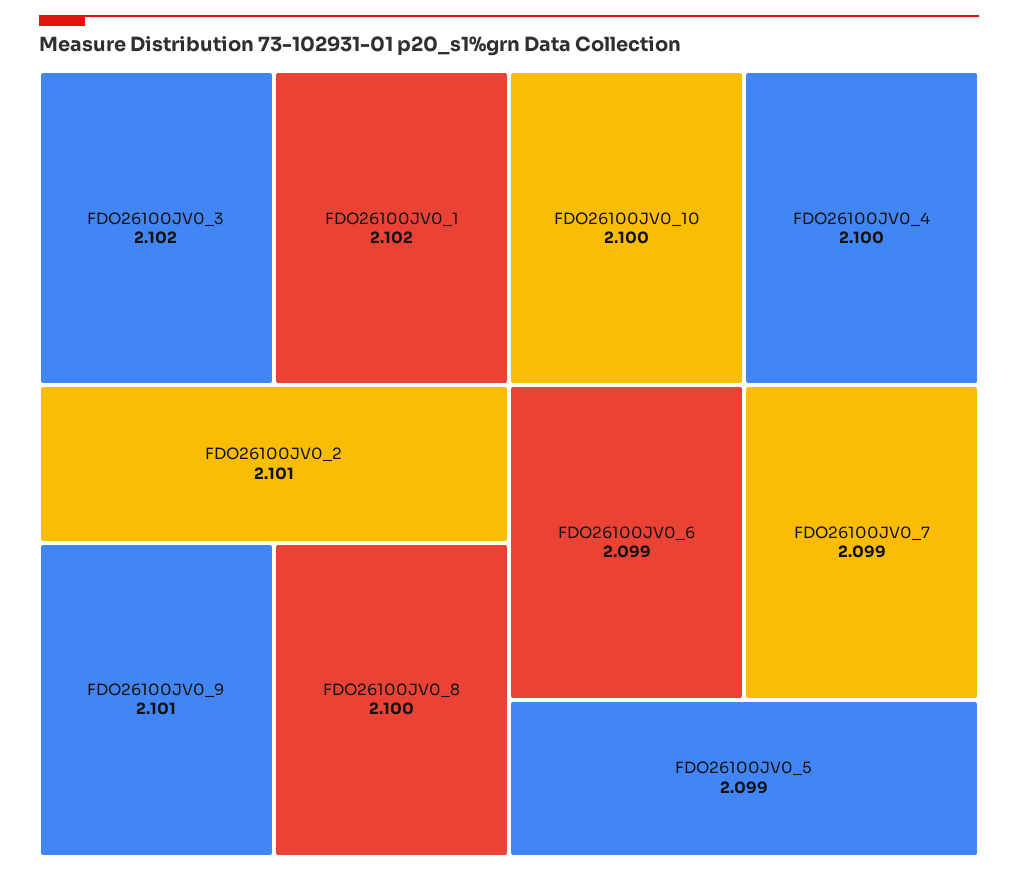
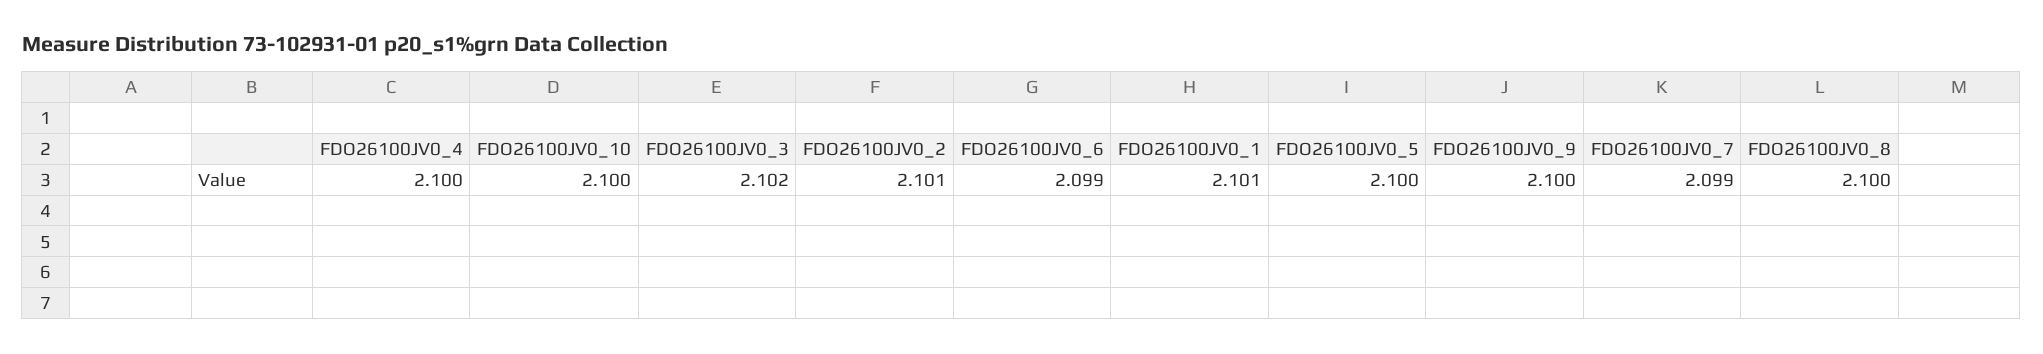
  {
    "FDO26100JV0_3": 2.102,
-   "FDO26100JV0_1": 2.102,
+   "FDO26100JV0_1": 2.101,
    "FDO26100JV0_2": 2.101,
-   "FDO26100JV0_9": 2.101,
+   "FDO26100JV0_9": 2.1,
    "FDO26100JV0_8": 2.1,
    "FDO26100JV0_10": 2.1,
    "FDO26100JV0_4": 2.1,
    "FDO26100JV0_6": 2.099,
    "FDO26100JV0_7": 2.099,
-   "FDO26100JV0_5": 2.099
+   "FDO26100JV0_5": 2.1
  }

